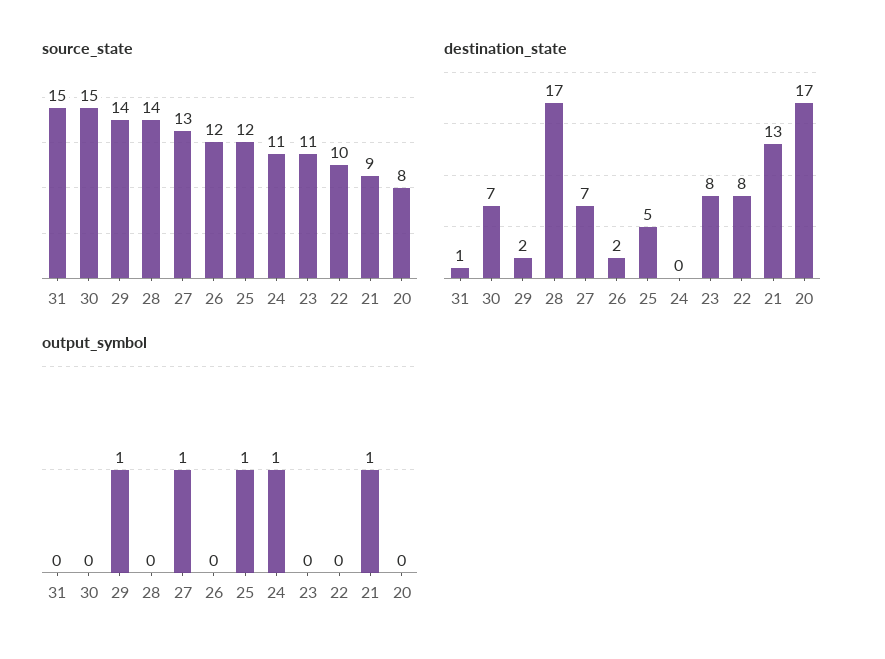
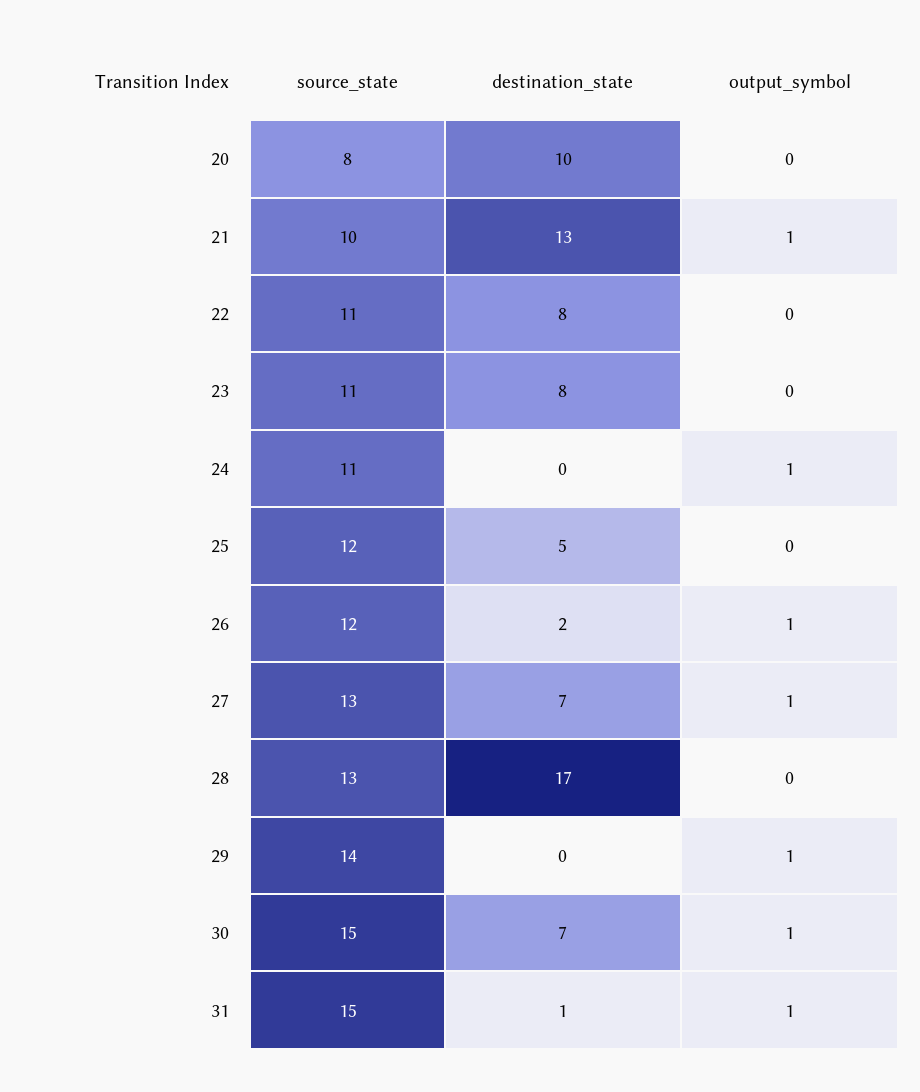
  {
    "source_state": {
      "31": 15,
      "30": 15,
      "29": 14,
-     "28": 14,
+     "28": 13,
      "27": 13,
      "26": 12,
      "25": 12,
      "24": 11,
      "23": 11,
-     "22": 10,
+     "22": 11,
-     "21": 9,
+     "21": 10,
      "20": 8
    },
    "destination_state": {
      "31": 1,
      "30": 7,
-     "29": 2,
+     "29": 0,
      "28": 17,
      "27": 7,
      "26": 2,
      "25": 5,
      "24": 0,
      "23": 8,
      "22": 8,
      "21": 13,
-     "20": 17
+     "20": 10
    },
    "output_symbol": {
-     "31": 0,
+     "31": 1,
-     "30": 0,
+     "30": 1,
      "29": 1,
      "28": 0,
      "27": 1,
-     "26": 0,
+     "26": 1,
-     "25": 1,
+     "25": 0,
      "24": 1,
      "23": 0,
      "22": 0,
      "21": 1,
      "20": 0
    }
  }

